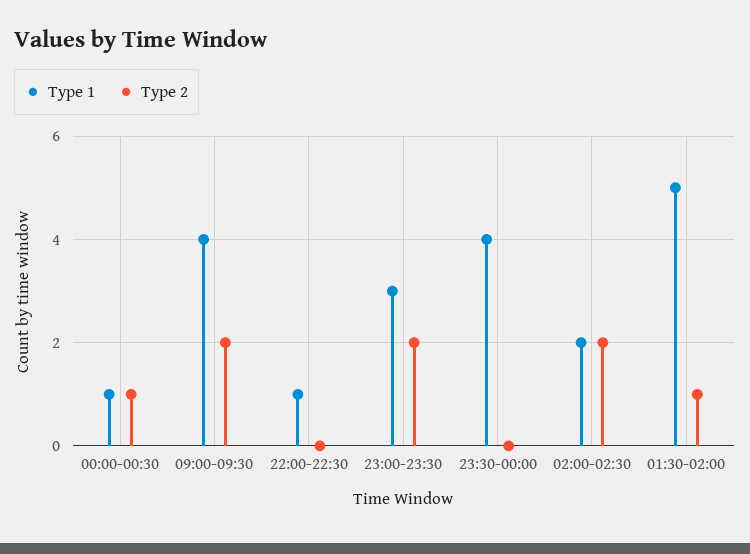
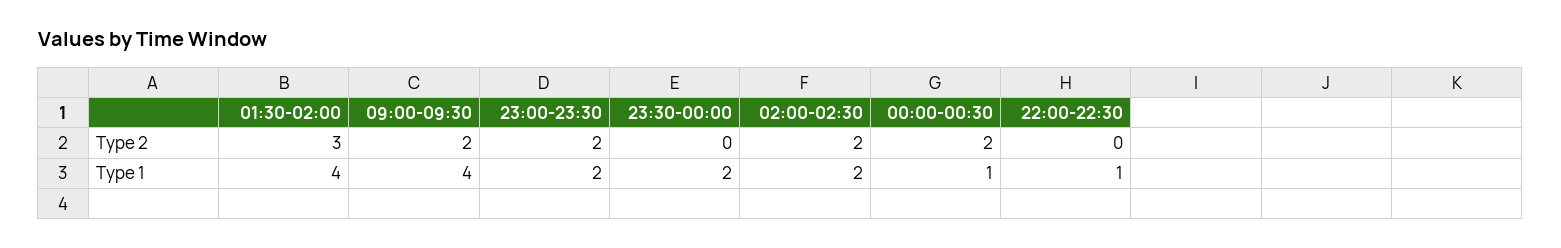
  {
    "Type 1": {
      "00:00-00:30": 1,
      "09:00-09:30": 4,
      "22:00-22:30": 1,
-     "23:00-23:30": 3,
+     "23:00-23:30": 2,
-     "23:30-00:00": 4,
+     "23:30-00:00": 2,
      "02:00-02:30": 2,
-     "01:30-02:00": 5
+     "01:30-02:00": 4
    },
    "Type 2": {
-     "00:00-00:30": 1,
+     "00:00-00:30": 2,
      "09:00-09:30": 2,
      "22:00-22:30": 0,
      "23:00-23:30": 2,
      "23:30-00:00": 0,
      "02:00-02:30": 2,
-     "01:30-02:00": 1
+     "01:30-02:00": 3
    }
  }

